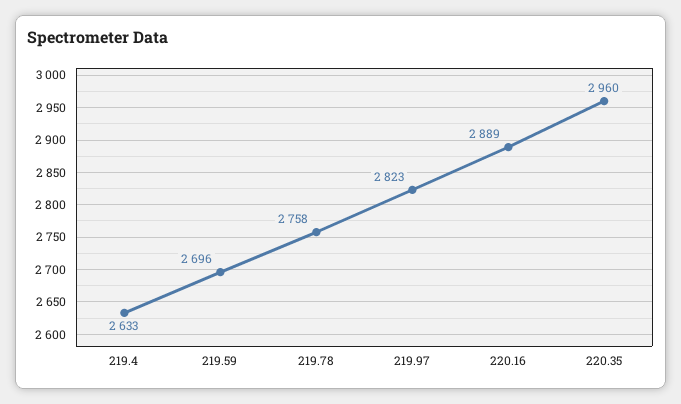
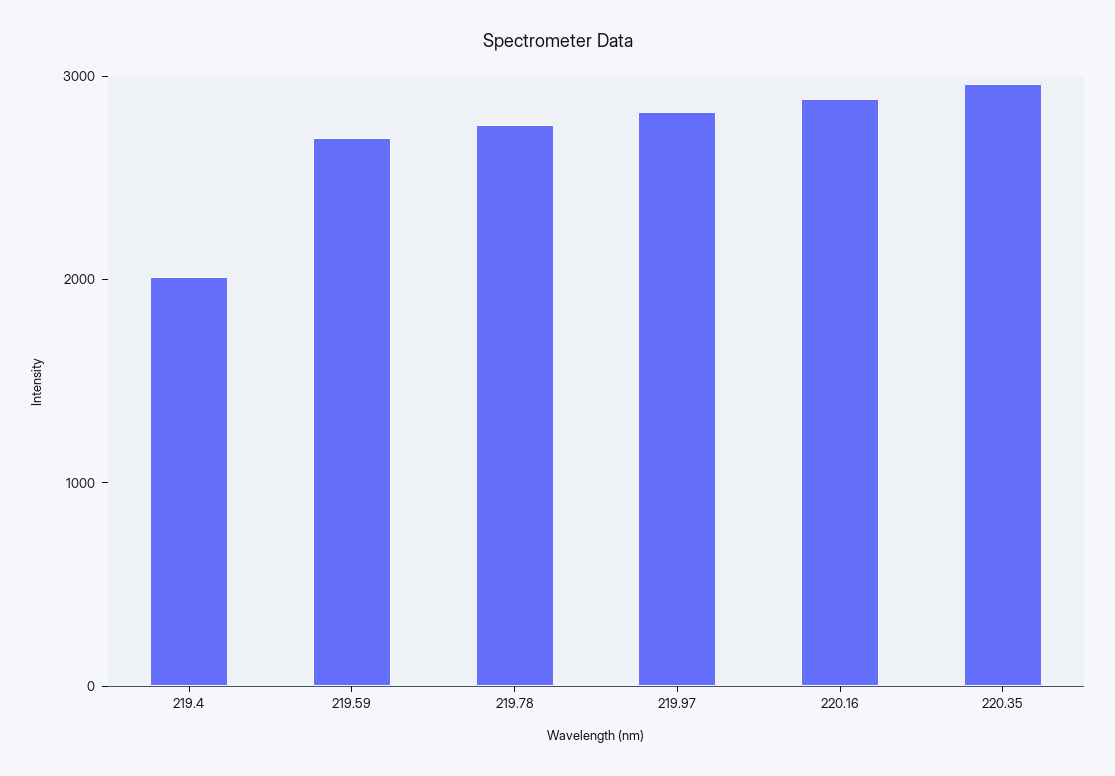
  {
-   "219.4": 2633,
+   "219.4": 2000,
    "219.59": 2696,
    "219.78": 2758,
    "219.97": 2823,
    "220.16": 2889,
    "220.35": 2960
  }

